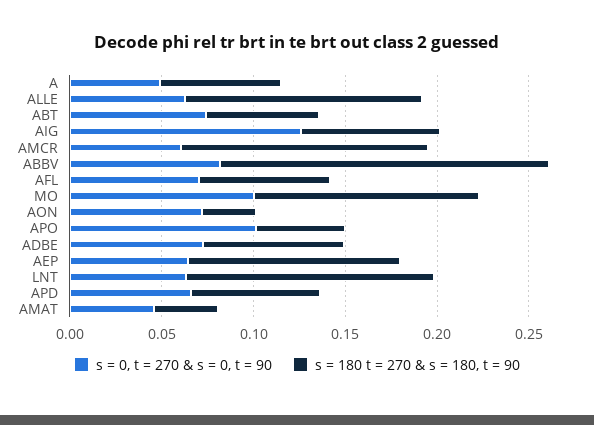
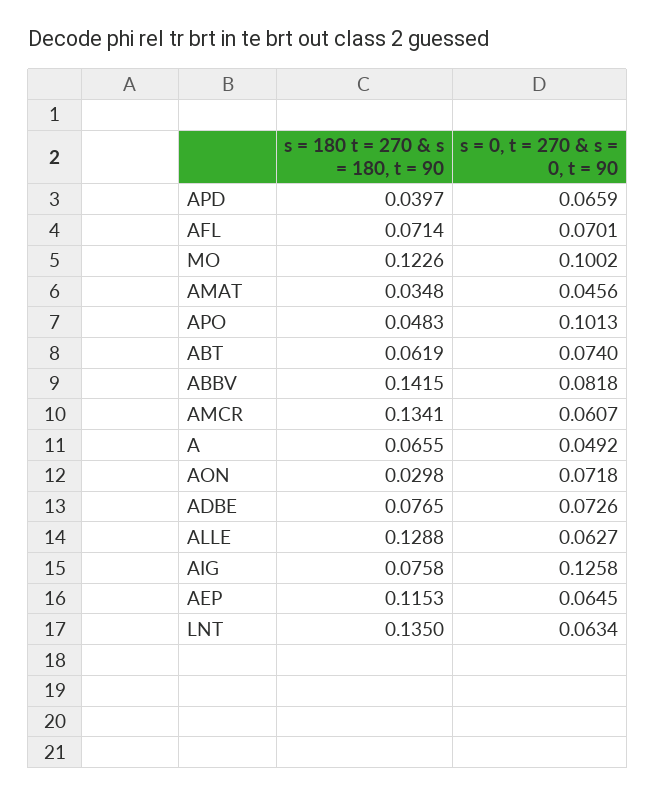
  {
    "s = 0, t = 270 & s = 0, t = 90": {
      "A": 0.0492,
      "ALLE": 0.0627,
      "ABT": 0.074,
      "AIG": 0.1258,
      "AMCR": 0.0607,
      "ABBV": 0.0818,
      "AFL": 0.0701,
      "MO": 0.1002,
      "AON": 0.0718,
      "APO": 0.1013,
      "ADBE": 0.0726,
      "AEP": 0.0645,
      "LNT": 0.0634,
      "APD": 0.0659,
      "AMAT": 0.0456
    },
    "s = 180 t = 270 & s = 180, t = 90": {
      "A": 0.0655,
      "ALLE": 0.1288,
      "ABT": 0.0619,
      "AIG": 0.0758,
      "AMCR": 0.1341,
-     "ABBV": 0.18,
+     "ABBV": 0.1415,
      "AFL": 0.0714,
      "MO": 0.1226,
      "AON": 0.0298,
      "APO": 0.0483,
      "ADBE": 0.0765,
      "AEP": 0.1153,
      "LNT": 0.135,
-     "APD": 0.07,
+     "APD": 0.0397,
      "AMAT": 0.0348
    }
  }

